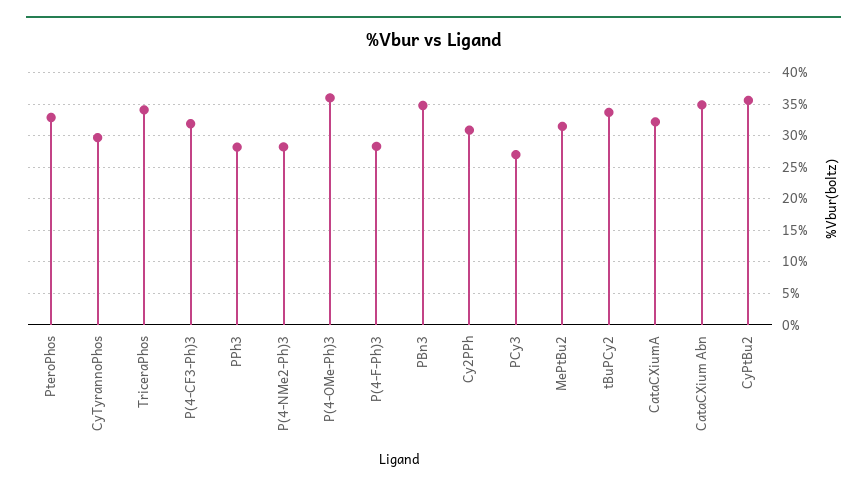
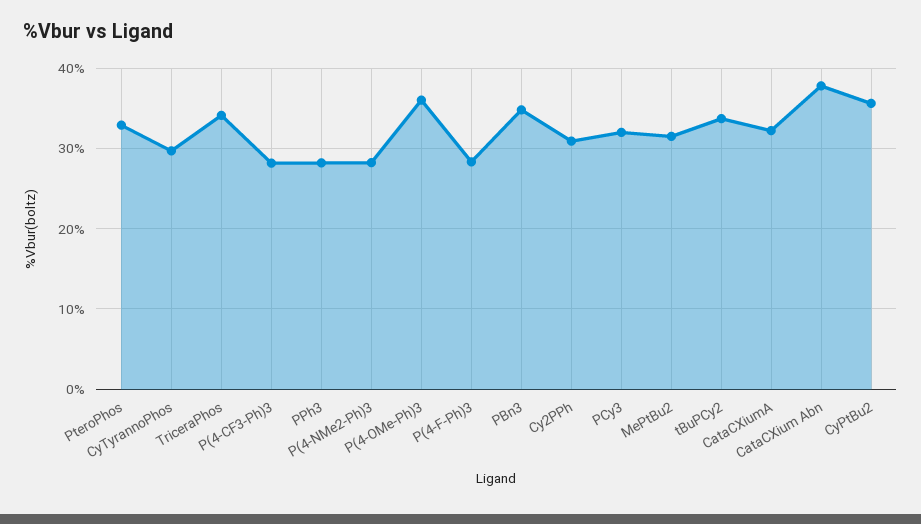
  {
    "PteroPhos": 33,
    "CyTyrannoPhos": 30,
    "TriceraPhos": 34,
-   "P(4-CF3-Ph)3": 32,
+   "P(4-CF3-Ph)3": 28,
    "PPh3": 28,
    "P(4-NMe2-Ph)3": 28,
    "P(4-OMe-Ph)3": 36,
    "P(4-F-Ph)3": 28,
    "PBn3": 35,
    "Cy2PPh": 31,
-   "PCy3": 27,
+   "PCy3": 32,
    "MePtBu2": 32,
    "tBuPCy2": 34,
    "CataCXiumA": 32,
-   "CataCXium Abn": 35,
+   "CataCXium Abn": 38,
    "CyPtBu2": 36
  }

